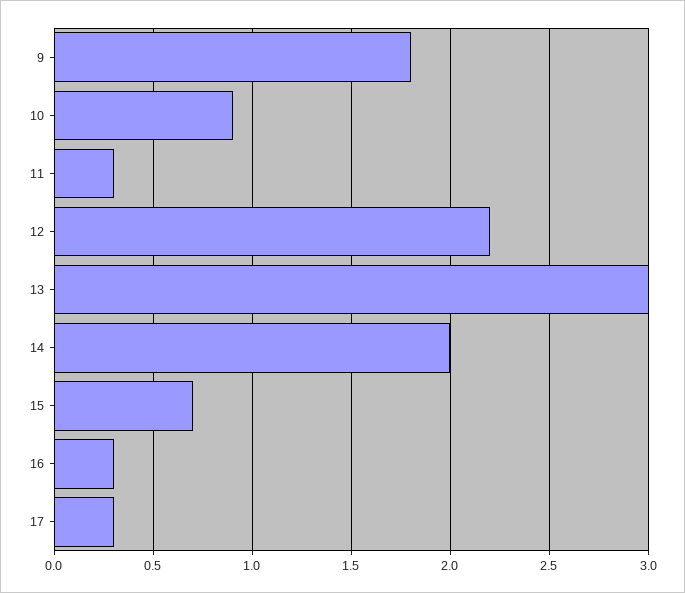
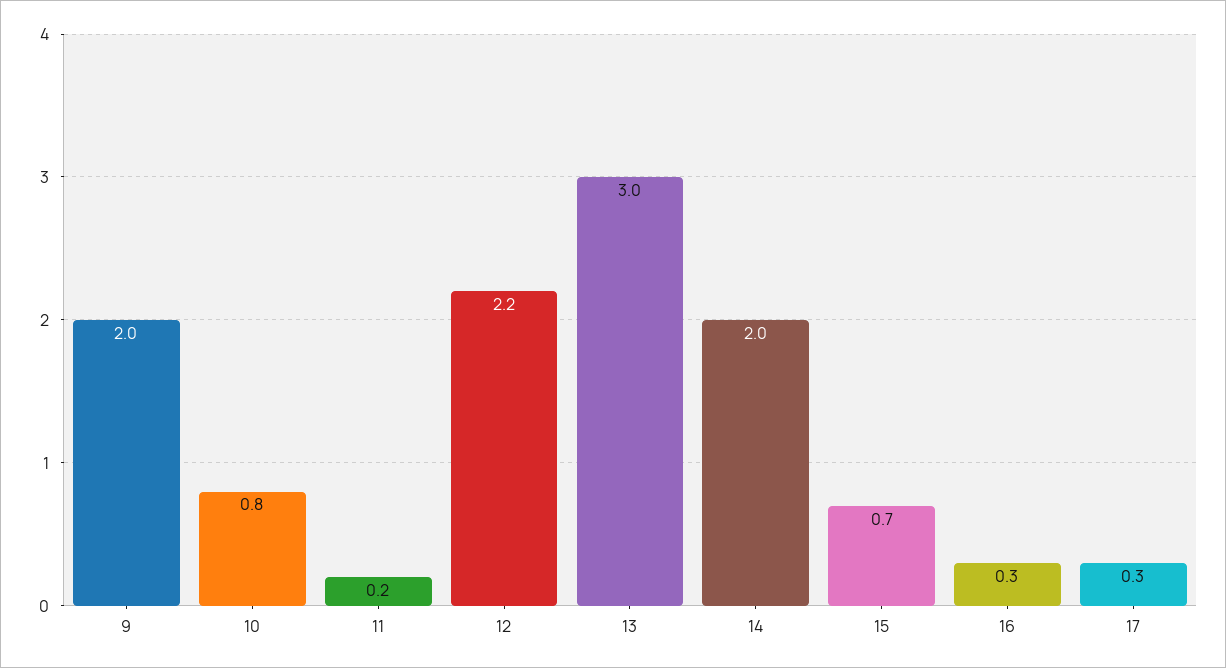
  {
-   "9": 1.8,
+   "9": 2,
-   "10": 0.9,
+   "10": 0.8,
-   "11": 0.3,
+   "11": 0.2,
    "12": 2.2,
    "13": 3,
    "14": 2,
    "15": 0.7,
    "16": 0.3,
    "17": 0.3
  }

